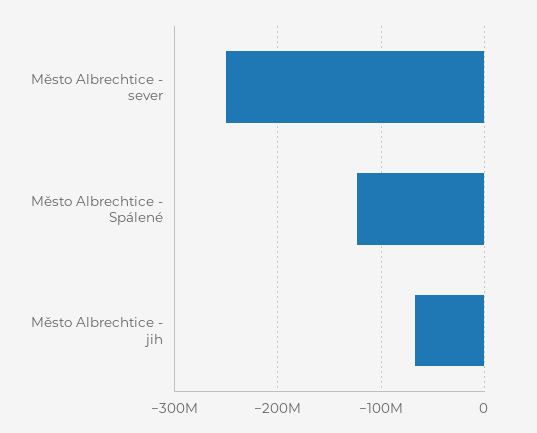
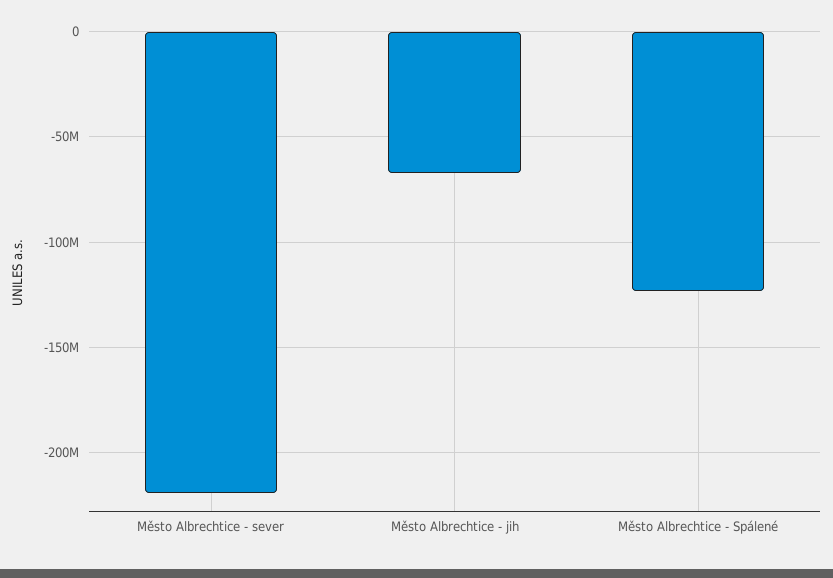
  {
-   "Město Albrechtice - sever": -250000000,
+   "Město Albrechtice - sever": -220000000,
    "Město Albrechtice - Spálené": -125000000,
    "Město Albrechtice - jih": -65000000
  }

